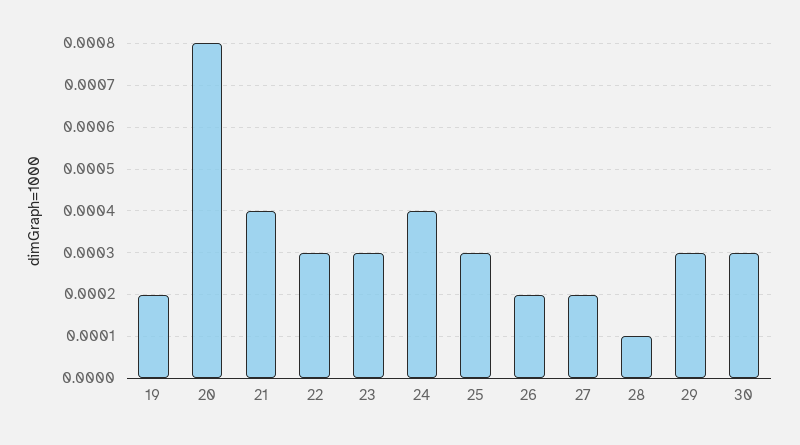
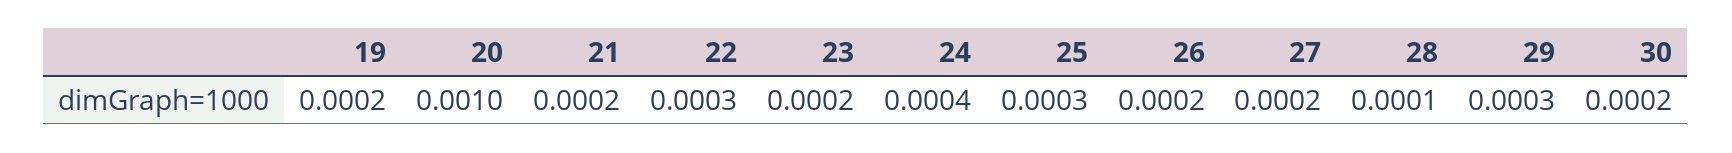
  {
    "19": 0.0002,
-   "20": 0.0008,
+   "20": 0.001,
-   "21": 0.0004,
+   "21": 0.0002,
    "22": 0.0003,
-   "23": 0.0003,
+   "23": 0.0002,
    "24": 0.0004,
    "25": 0.0003,
    "26": 0.0002,
    "27": 0.0002,
    "28": 0.0001,
    "29": 0.0003,
-   "30": 0.0003
+   "30": 0.0002
  }

